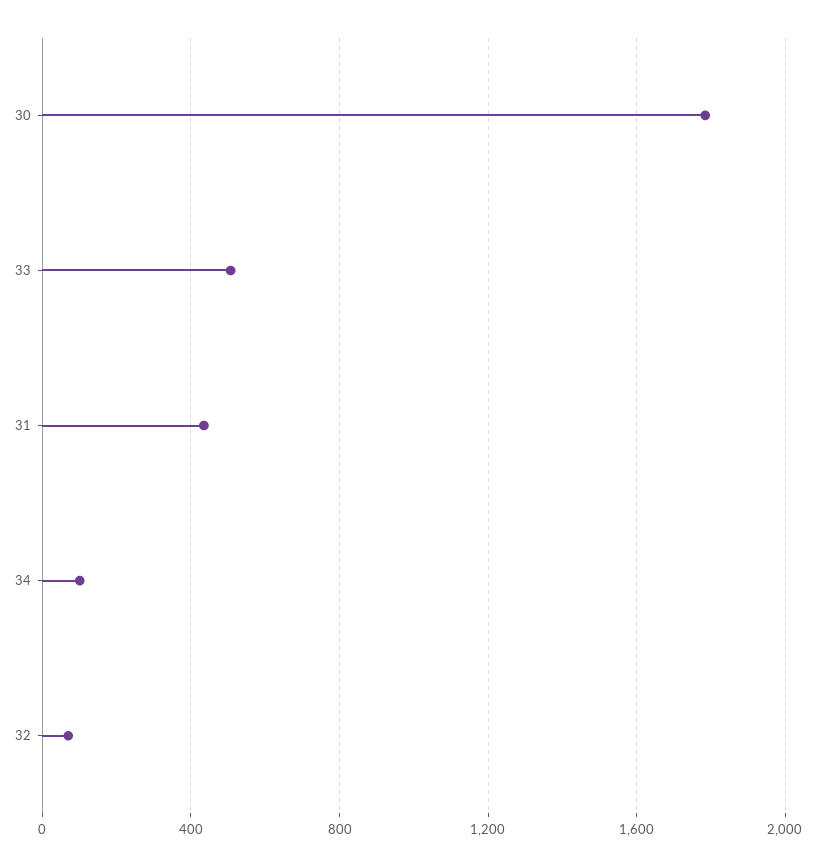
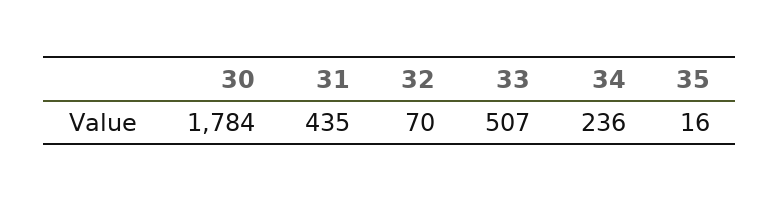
  {
    "30": 1784,
    "33": 507,
    "31": 435,
-   "34": 100,
+   "34": 236,
-   "32": 70
+   "32": 70,
+   "35": 16
  }

